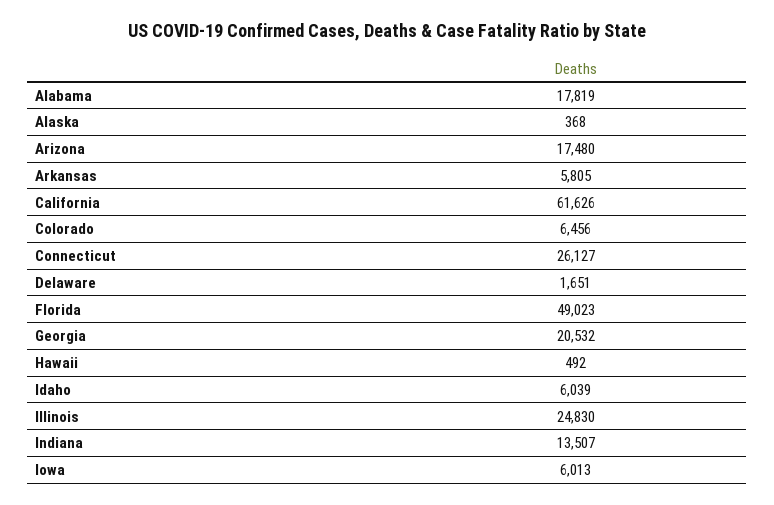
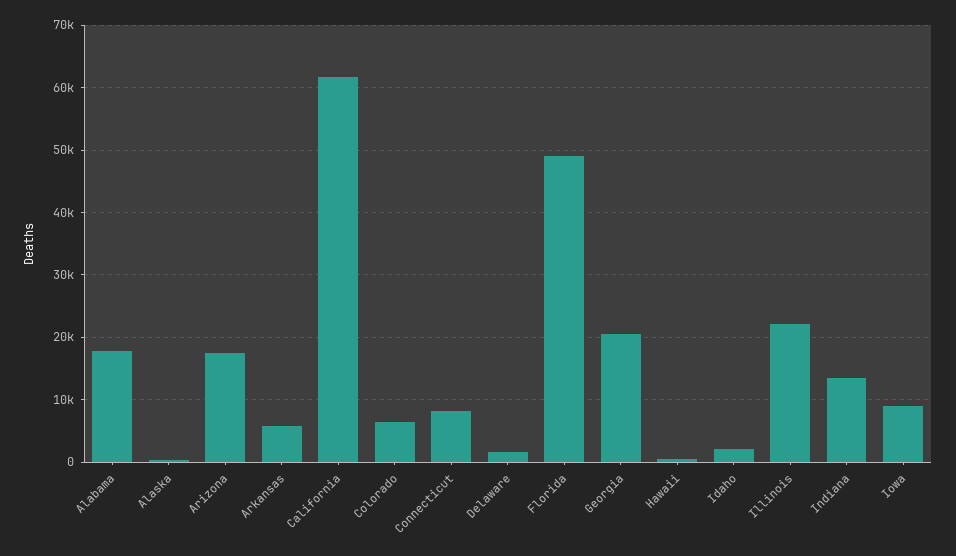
  {
    "Alabama": 17819,
    "Alaska": 368,
    "Arizona": 17480,
    "Arkansas": 5805,
    "California": 61626,
    "Colorado": 6456,
-   "Connecticut": 26127,
+   "Connecticut": 8000,
    "Delaware": 1651,
    "Florida": 49023,
    "Georgia": 20532,
    "Hawaii": 492,
-   "Idaho": 6039,
+   "Idaho": 2000,
-   "Illinois": 24830,
+   "Illinois": 22000,
    "Indiana": 13507,
-   "Iowa": 6013
+   "Iowa": 9000
  }

